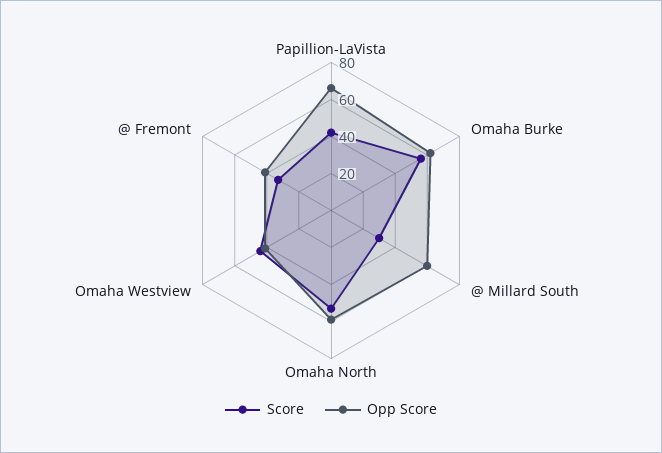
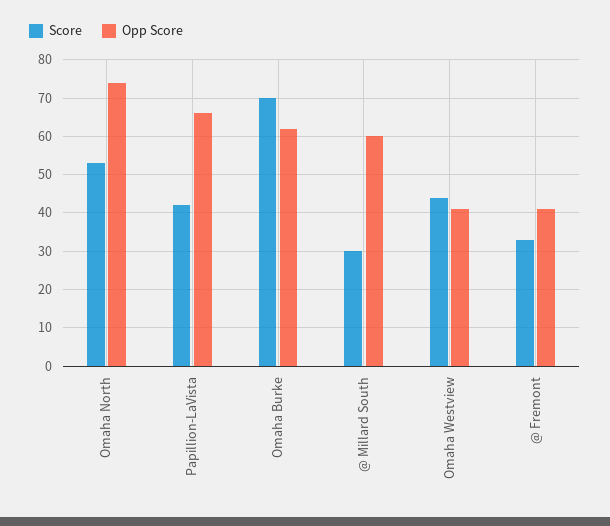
  {
    "Score": {
      "Papillion-LaVista": 40,
-     "Omaha Burke": 55,
+     "Omaha Burke": 70,
      "@ Millard South": 30,
      "Omaha North": 55,
      "Omaha Westview": 45,
      "@ Fremont": 35
    },
    "Opp Score": {
      "Papillion-LaVista": 65,
      "Omaha Burke": 60,
      "@ Millard South": 60,
-     "Omaha North": 60,
+     "Omaha North": 75,
      "Omaha Westview": 40,
      "@ Fremont": 40
    }
  }

